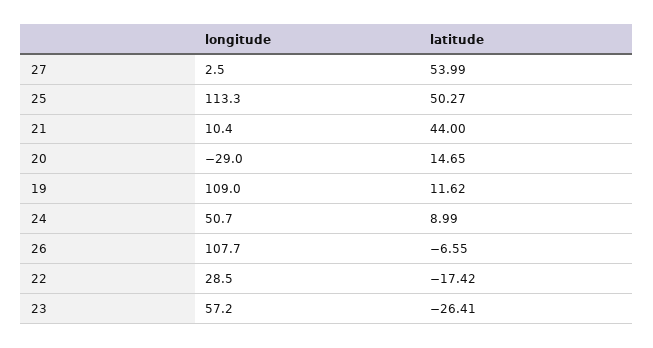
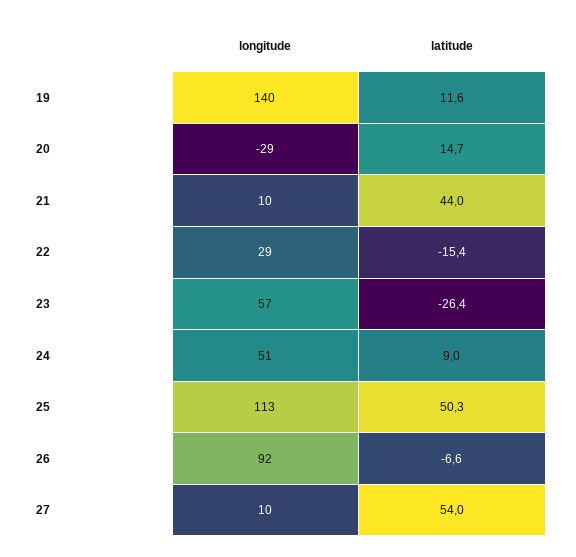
  {
    "longitude": {
-     "27": 2.5,
+     "27": 10,
      "25": 113.3,
      "21": 10.4,
      "20": -29,
-     "19": 109,
+     "19": 140,
      "24": 50.7,
-     "26": 107.7,
+     "26": 92,
      "22": 28.5,
      "23": 57.2
    },
    "latitude": {
      "27": 53.99,
      "25": 50.27,
      "21": 44,
      "20": 14.65,
      "19": 11.62,
      "24": 8.99,
      "26": -6.55,
-     "22": -17.42,
+     "22": -15.4,
      "23": -26.41
    }
  }

